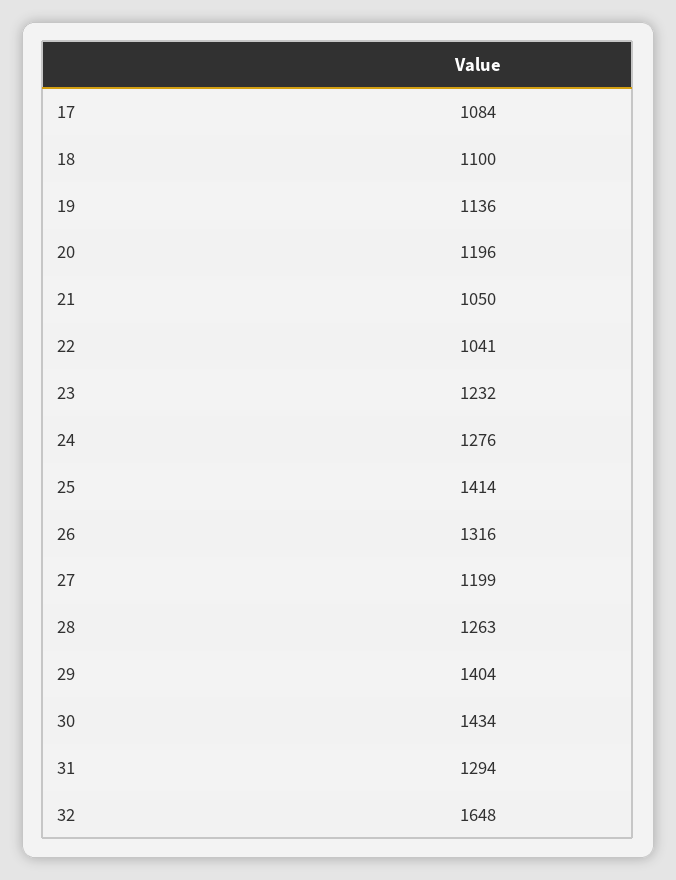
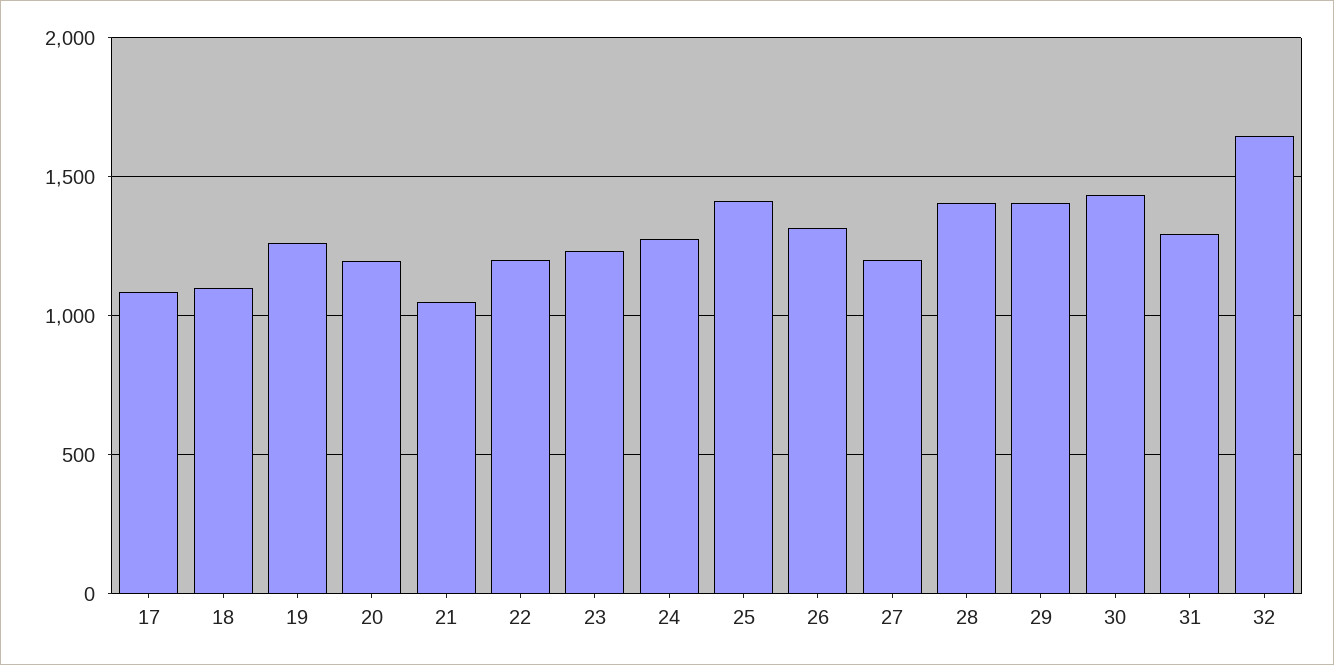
  {
    "17": 1084,
    "18": 1100,
-   "19": 1136,
+   "19": 1250,
    "20": 1196,
    "21": 1050,
-   "22": 1041,
+   "22": 1200,
    "23": 1232,
    "24": 1276,
    "25": 1414,
    "26": 1316,
    "27": 1199,
-   "28": 1263,
+   "28": 1400,
    "29": 1404,
    "30": 1434,
    "31": 1294,
    "32": 1648
  }

